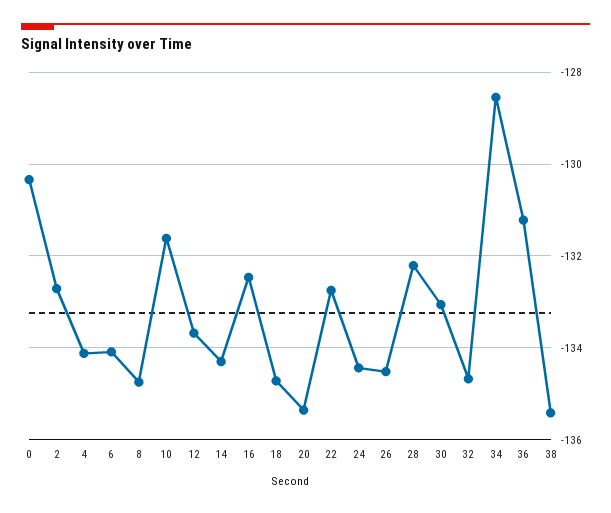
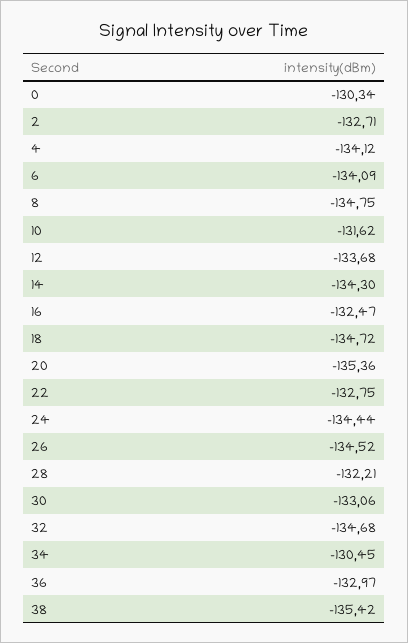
  {
    "0": -130.34,
    "2": -132.71,
    "4": -134.12,
    "6": -134.09,
    "8": -134.75,
    "10": -131.62,
    "12": -133.68,
    "14": -134.3,
    "16": -132.47,
    "18": -134.72,
    "20": -135.36,
    "22": -132.75,
    "24": -134.44,
    "26": -134.52,
    "28": -132.21,
    "30": -133.06,
    "32": -134.68,
-   "34": -128.6,
+   "34": -130.45,
-   "36": -131.2,
+   "36": -132.97,
    "38": -135.42
  }

